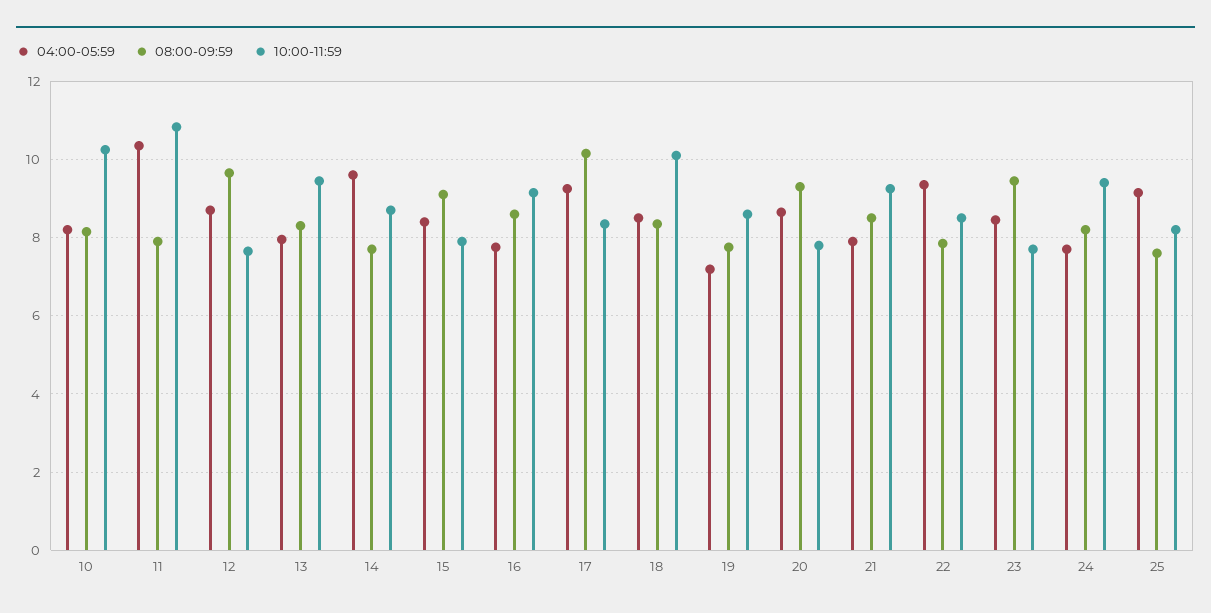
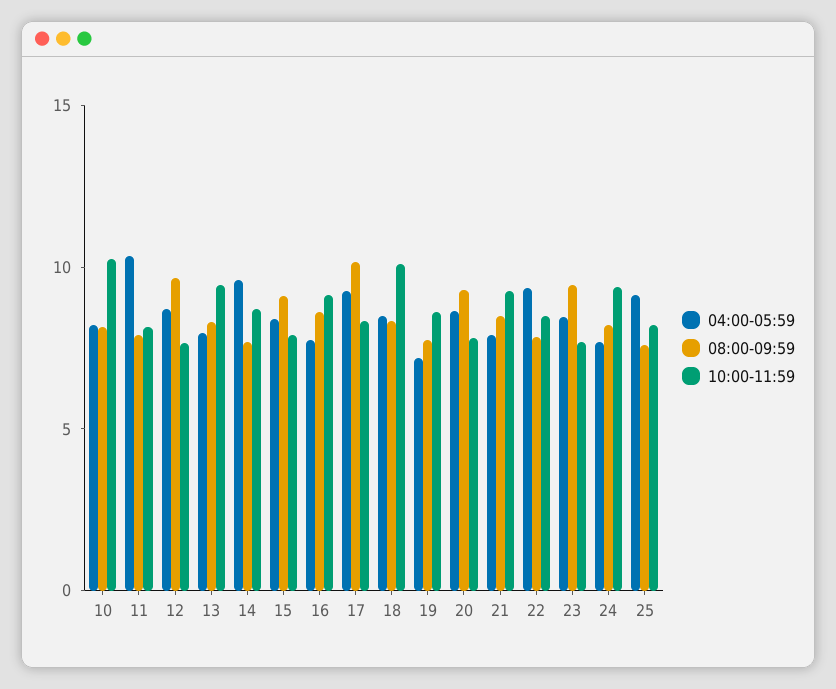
  {
    "04:00-05:59": {
      "10": 8.2,
      "11": 10.4,
      "12": 8.8,
      "13": 8,
      "14": 9.6,
      "15": 8.4,
      "16": 7.8,
      "17": 9.2,
      "18": 8.6,
      "19": 7.2,
      "20": 8.6,
      "21": 8,
      "22": 9.4,
      "23": 8.4,
      "24": 7.8,
      "25": 9.2
    },
    "08:00-09:59": {
      "10": 8.2,
      "11": 8,
      "12": 9.6,
      "13": 8.4,
      "14": 7.8,
      "15": 9.2,
      "16": 8.6,
      "17": 10.2,
      "18": 8.4,
      "19": 7.8,
      "20": 9.4,
      "21": 8.6,
      "22": 7.8,
      "23": 9.4,
      "24": 8.2,
      "25": 7.6
    },
    "10:00-11:59": {
      "10": 10.2,
-     "11": 10.8,
+     "11": 8,
      "12": 7.6,
      "13": 9.4,
      "14": 8.8,
      "15": 8,
      "16": 9.2,
      "17": 8.4,
      "18": 10.2,
      "19": 8.6,
      "20": 7.8,
      "21": 9.2,
      "22": 8.6,
      "23": 7.8,
      "24": 9.4,
      "25": 8.2
    }
  }

